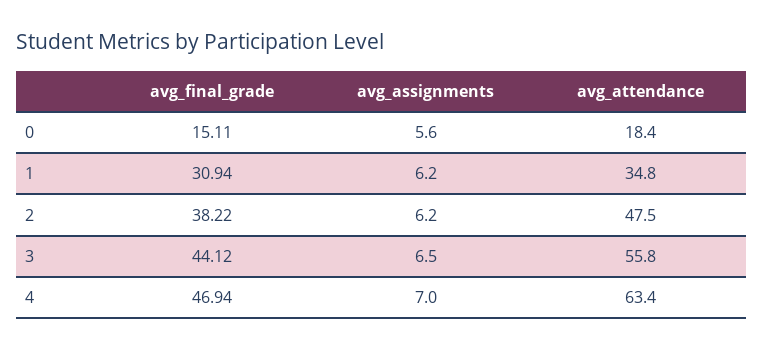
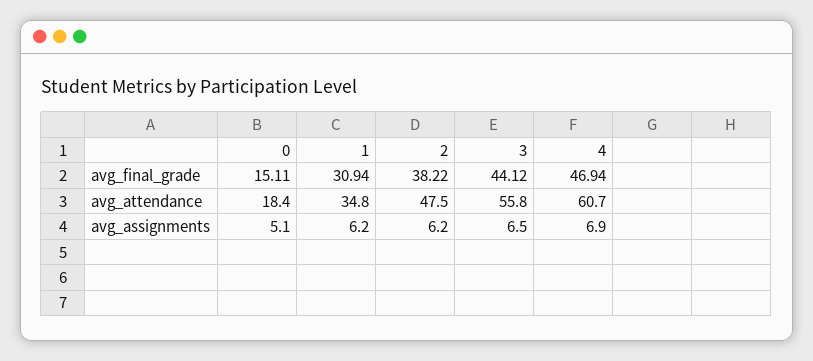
  {
    "avg_final_grade": {
      "0": 15.11,
      "1": 30.94,
      "2": 38.22,
      "3": 44.12,
      "4": 46.94
    },
    "avg_assignments": {
-     "0": 5.6,
+     "0": 5.1,
      "1": 6.2,
      "2": 6.2,
      "3": 6.5,
-     "4": 7
+     "4": 6.9
    },
    "avg_attendance": {
      "0": 18.4,
      "1": 34.8,
      "2": 47.5,
      "3": 55.8,
-     "4": 63.4
+     "4": 60.7
    }
  }

